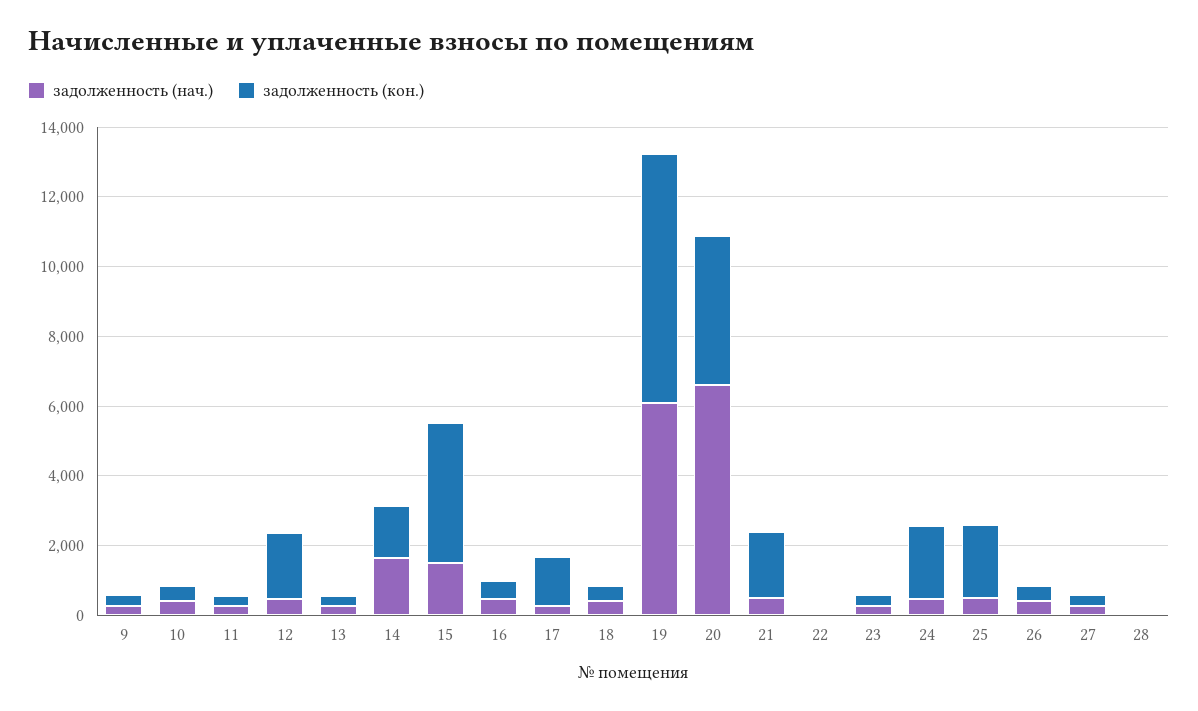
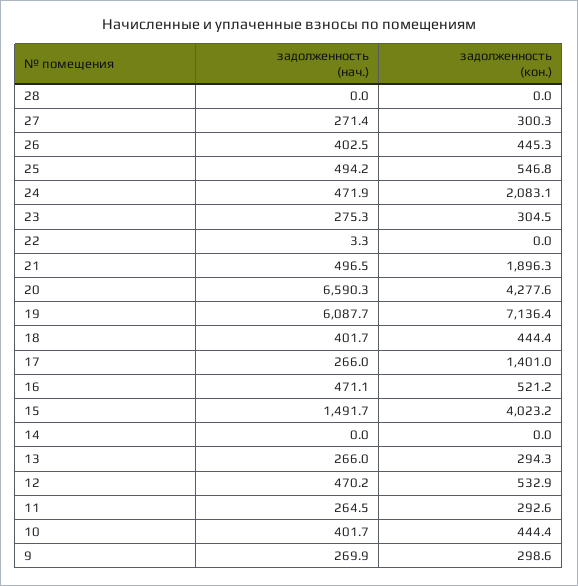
  {
    "задолженность (нач.)": {
      "9": 269.9,
      "10": 401.7,
      "11": 264.5,
      "12": 470.2,
      "13": 266,
-     "14": 1500,
+     "14": 0,
      "15": 1491.7,
      "16": 471.1,
      "17": 266,
      "18": 401.7,
      "19": 6087.7,
      "20": 6590.3,
      "21": 496.5,
      "22": 3.3,
      "23": 275.3,
      "24": 471.9,
      "25": 494.2,
      "26": 402.5,
      "27": 271.4,
      "28": 0
    },
    "задолженность (кон.)": {
      "9": 298.6,
      "10": 444.4,
      "11": 292.6,
-     "12": 2000,
+     "12": 532.9,
      "13": 294.3,
-     "14": 1500,
+     "14": 0,
      "15": 4023.2,
      "16": 521.2,
      "17": 1401,
      "18": 444.4,
      "19": 7136.4,
      "20": 4277.6,
      "21": 1896.3,
      "22": 0,
      "23": 304.5,
      "24": 2083.1,
-     "25": 2000,
+     "25": 546.8,
      "26": 445.3,
      "27": 300.3,
      "28": 0
    }
  }

